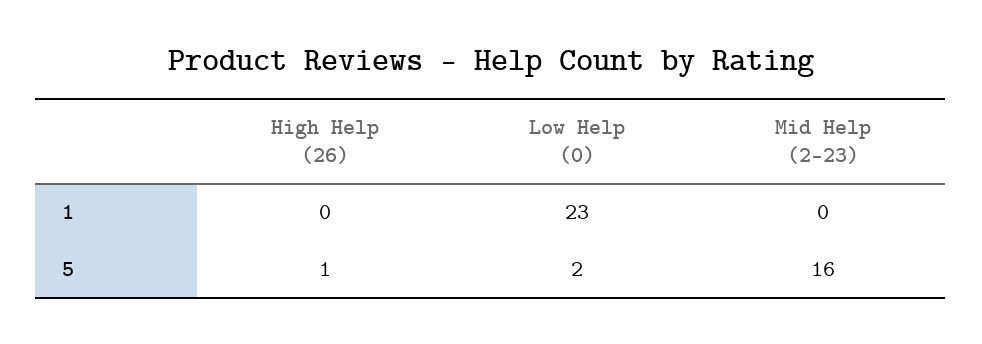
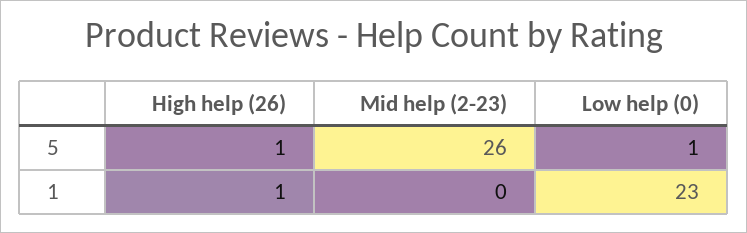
  {
    "High Help (26)": {
-     "1": 0,
+     "1": 1,
      "5": 1
    },
    "Low Help (0)": {
      "1": 23,
-     "5": 2
+     "5": 1
    },
    "Mid Help (2-23)": {
      "1": 0,
-     "5": 16
+     "5": 26
    }
  }

